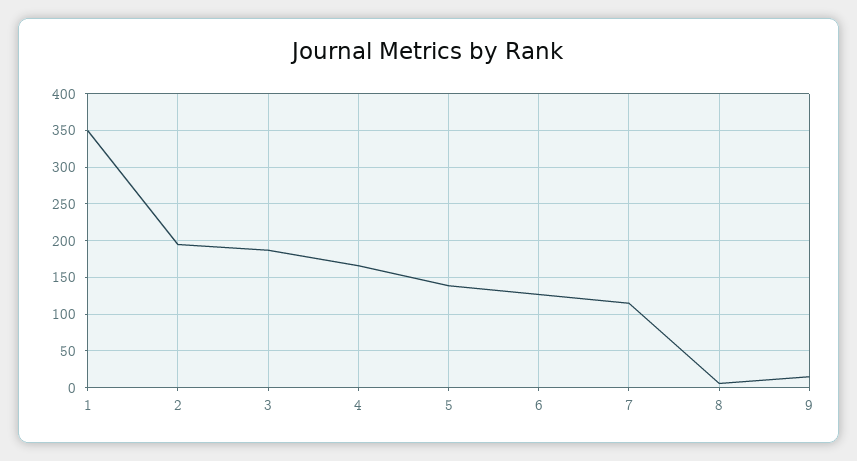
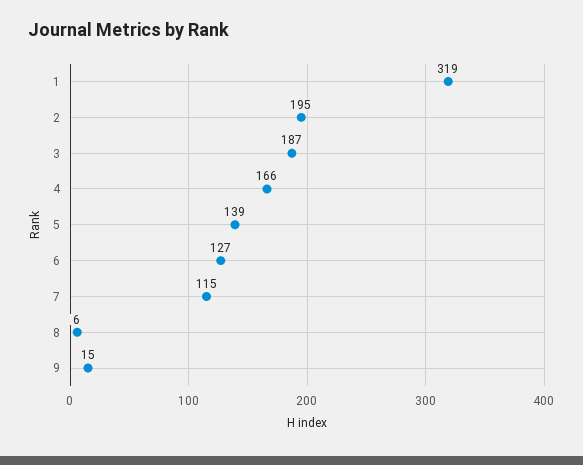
  {
-   "1": 350,
+   "1": 319,
    "2": 195,
    "3": 187,
    "4": 166,
    "5": 139,
    "6": 127,
    "7": 115,
    "8": 6,
    "9": 15
  }

